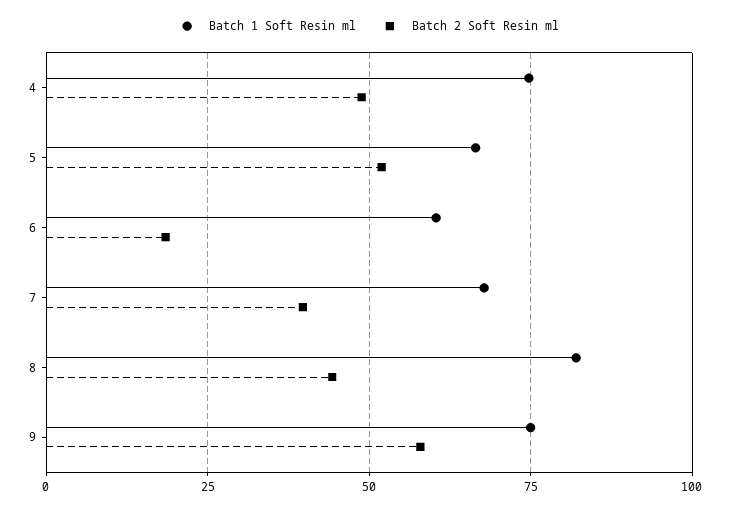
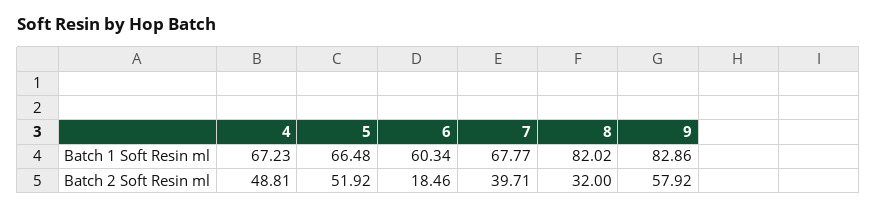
  {
    "Batch 1 Soft Resin ml": {
-     "4": 75,
+     "4": 67.23,
      "5": 66.48,
      "6": 60.34,
      "7": 67.77,
      "8": 82.02,
-     "9": 75
+     "9": 82.86
    },
    "Batch 2 Soft Resin ml": {
      "4": 48.81,
      "5": 51.92,
      "6": 18.46,
      "7": 39.71,
-     "8": 45,
+     "8": 32,
      "9": 57.92
    }
  }

